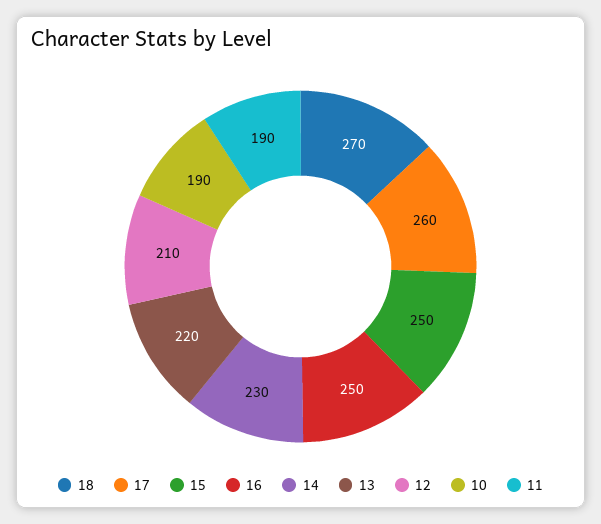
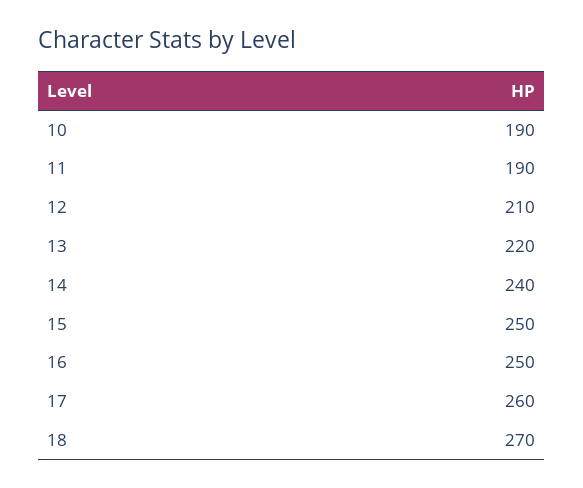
  {
    "18": 270,
    "17": 260,
    "15": 250,
    "16": 250,
-   "14": 230,
+   "14": 240,
    "13": 220,
    "12": 210,
    "10": 190,
    "11": 190
  }

